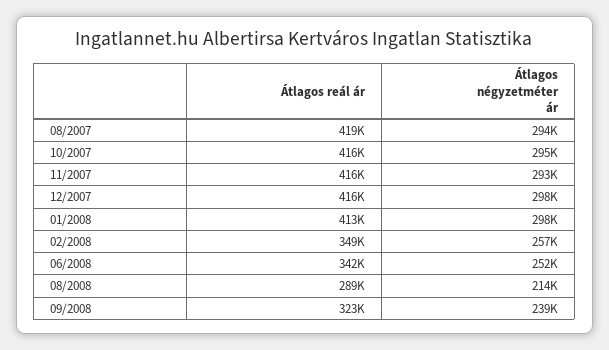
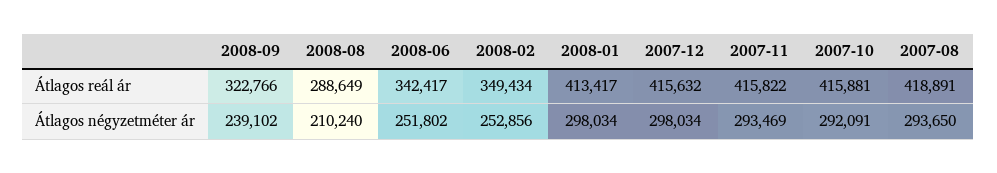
  {
    "Átlagos reál ár": {
      "08/2007": 418891,
      "10/2007": 415881,
      "11/2007": 415822,
      "12/2007": 415632,
      "01/2008": 413417,
      "02/2008": 349434,
      "06/2008": 342417,
      "08/2008": 288649,
      "09/2008": 322766
    },
    "Átlagos négyzetméter ár": {
      "08/2007": 293650,
-     "10/2007": 295000,
+     "10/2007": 292091,
      "11/2007": 293469,
      "12/2007": 298034,
      "01/2008": 298034,
-     "02/2008": 257000,
+     "02/2008": 252856,
      "06/2008": 251802,
-     "08/2008": 214000,
+     "08/2008": 210240,
      "09/2008": 239102
    }
  }

